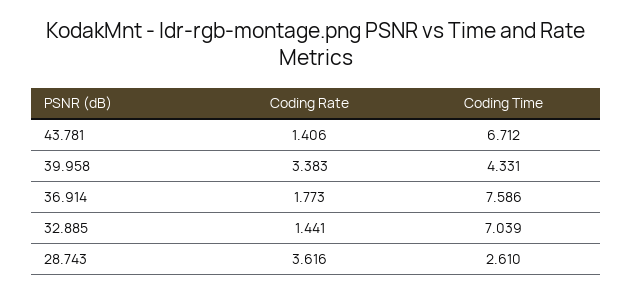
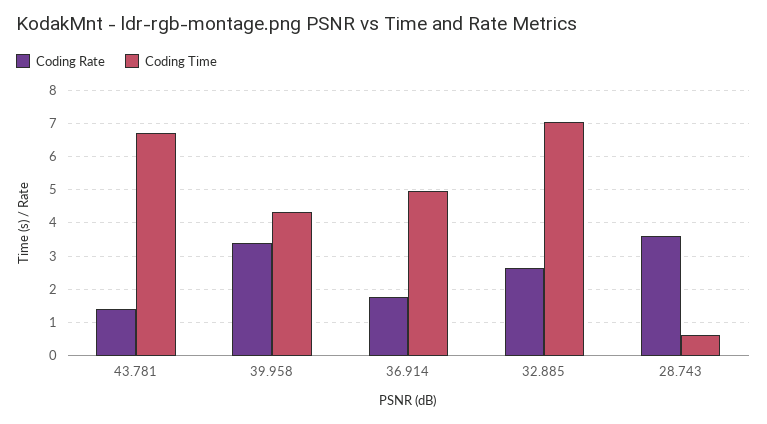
  {
    "Coding Rate": {
      "43.781": 1.406,
      "39.958": 3.383,
      "36.914": 1.773,
-     "32.885": 1.441,
+     "32.885": 2.6,
      "28.743": 3.616
    },
    "Coding Time": {
      "43.781": 6.712,
      "39.958": 4.331,
-     "36.914": 7.586,
+     "36.914": 5,
      "32.885": 7.039,
-     "28.743": 2.61
+     "28.743": 0.6
    }
  }

